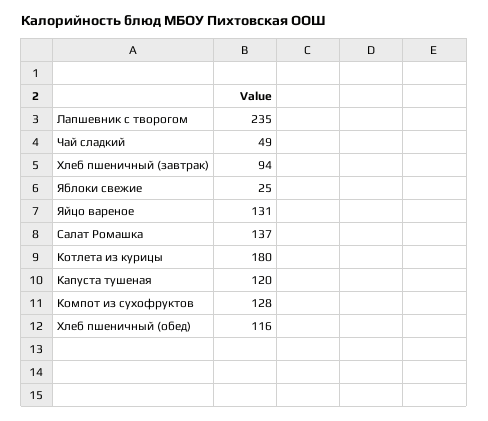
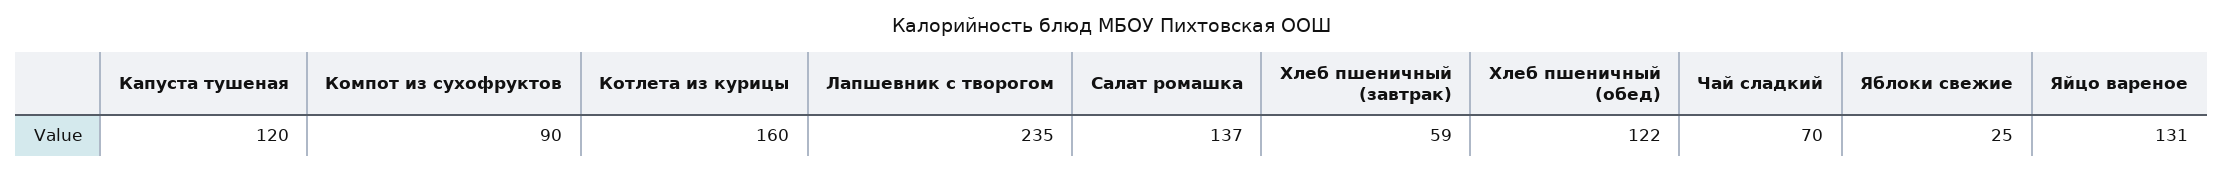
  {
    "Лапшевник с творогом": 235,
-   "Чай сладкий": 49,
+   "Чай сладкий": 70,
-   "Хлеб пшеничный (завтрак)": 94,
+   "Хлеб пшеничный (завтрак)": 59,
    "Яблоки свежие": 25,
    "Яйцо вареное": 131,
    "Салат Ромашка": 137,
-   "Котлета из курицы": 180,
+   "Котлета из курицы": 160,
    "Капуста тушеная": 120,
-   "Компот из сухофруктов": 128,
+   "Компот из сухофруктов": 90,
-   "Хлеб пшеничный (обед)": 116
+   "Хлеб пшеничный (обед)": 122
  }

